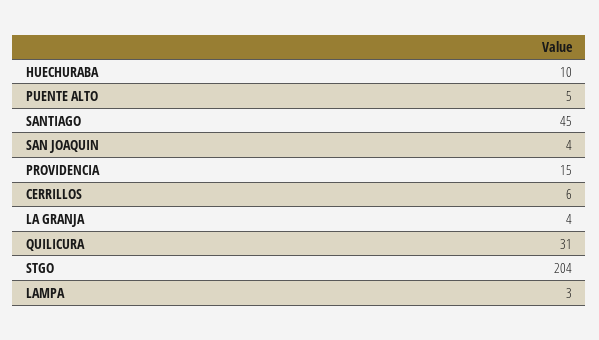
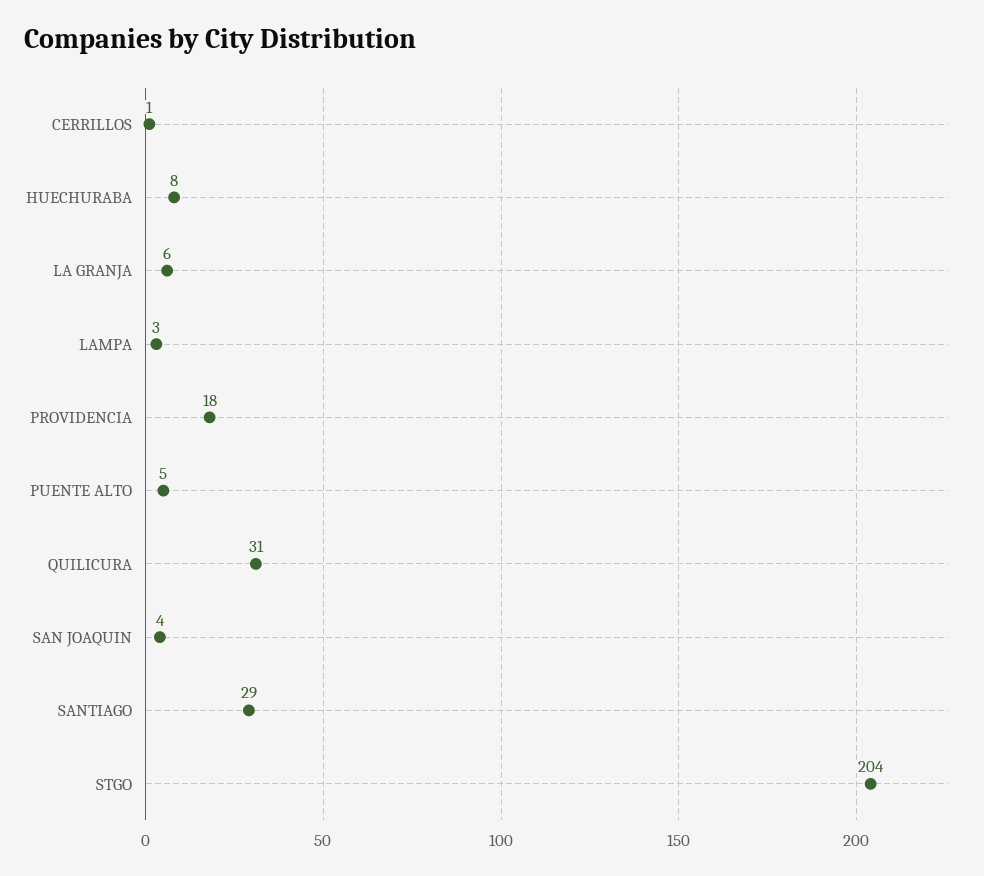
  {
-   "HUECHURABA": 10,
+   "HUECHURABA": 8,
    "PUENTE ALTO": 5,
-   "SANTIAGO": 45,
+   "SANTIAGO": 29,
    "SAN JOAQUIN": 4,
-   "PROVIDENCIA": 15,
+   "PROVIDENCIA": 18,
-   "CERRILLOS": 6,
+   "CERRILLOS": 1,
-   "LA GRANJA": 4,
+   "LA GRANJA": 6,
    "QUILICURA": 31,
    "STGO": 204,
    "LAMPA": 3
  }

